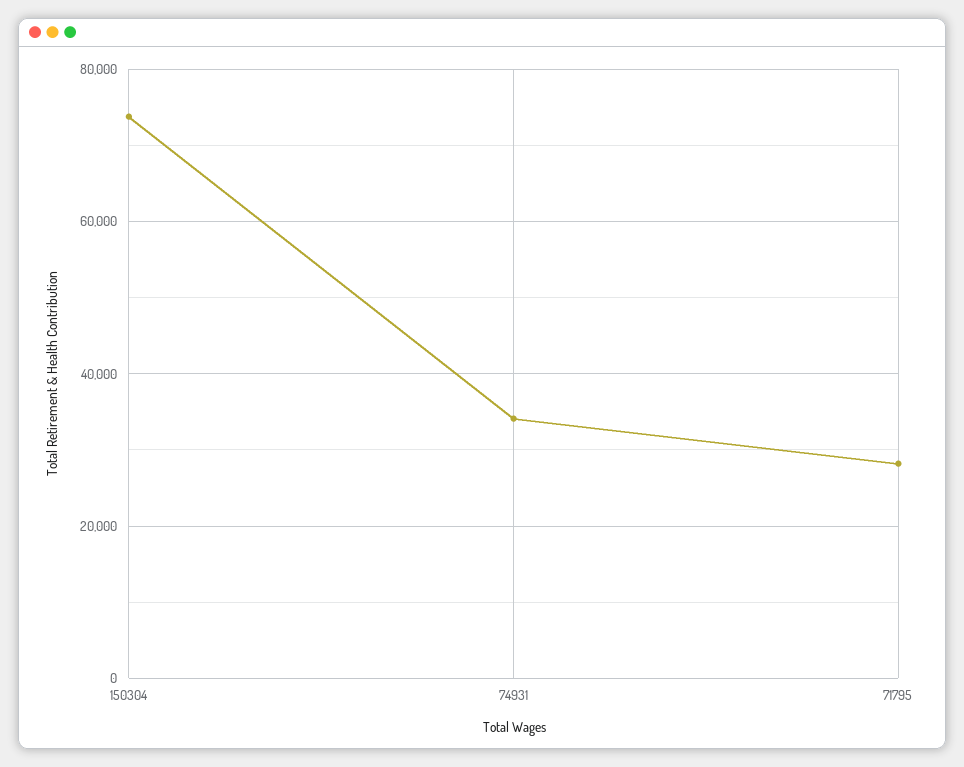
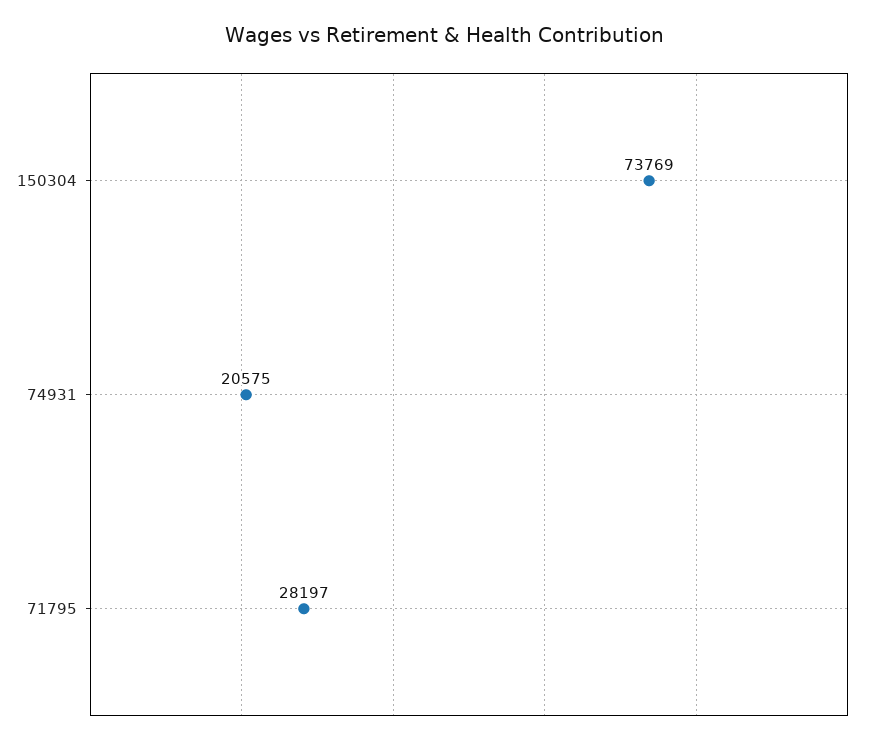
  {
    "150304": 73769,
-   "74931": 34000,
+   "74931": 20575,
    "71795": 28197
  }

